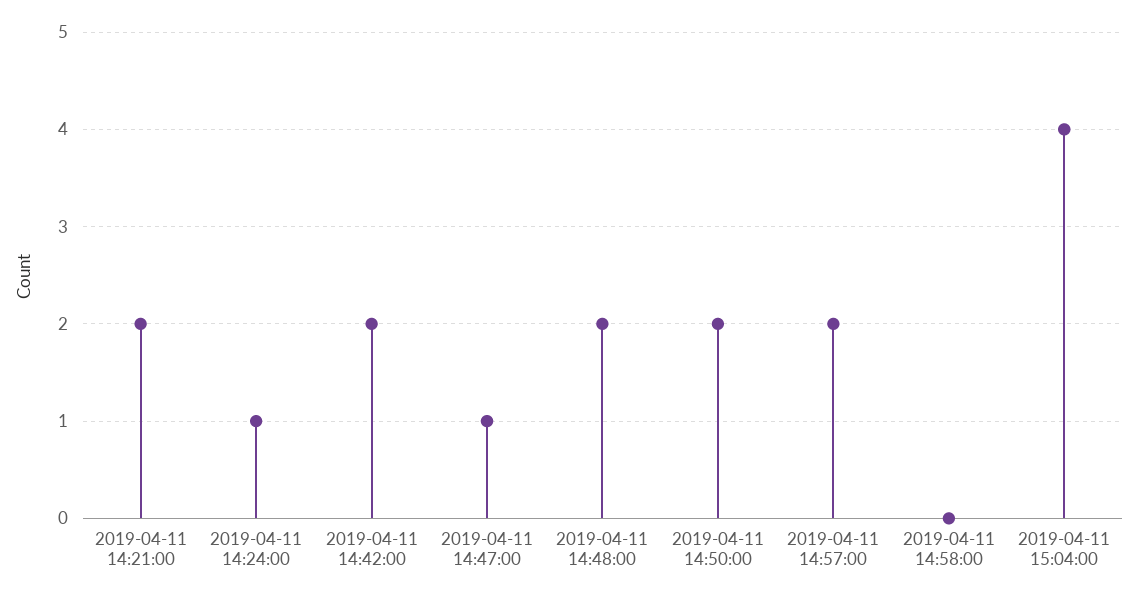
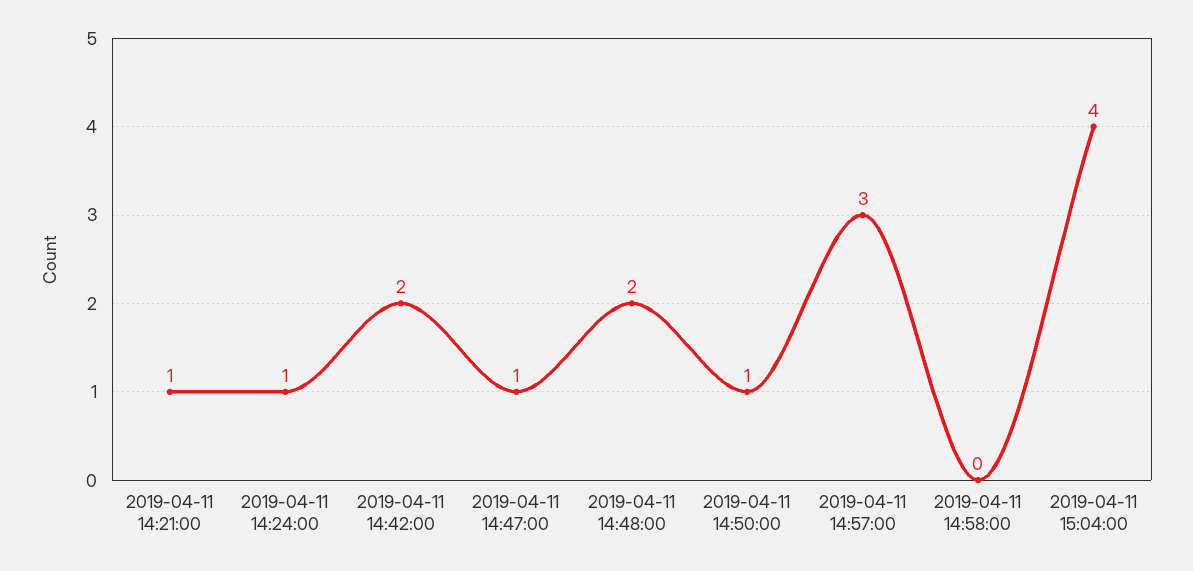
  {
-   "2019-04-11 14:21:00": 2,
+   "2019-04-11 14:21:00": 1,
    "2019-04-11 14:24:00": 1,
    "2019-04-11 14:42:00": 2,
    "2019-04-11 14:47:00": 1,
    "2019-04-11 14:48:00": 2,
-   "2019-04-11 14:50:00": 2,
+   "2019-04-11 14:50:00": 1,
-   "2019-04-11 14:57:00": 2,
+   "2019-04-11 14:57:00": 3,
    "2019-04-11 14:58:00": 0,
    "2019-04-11 15:04:00": 4
  }

